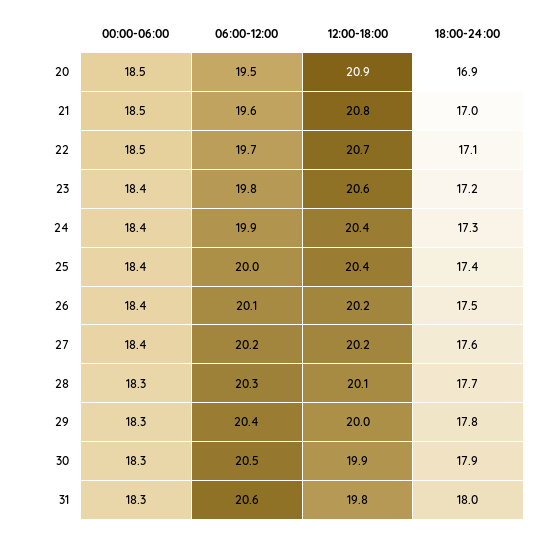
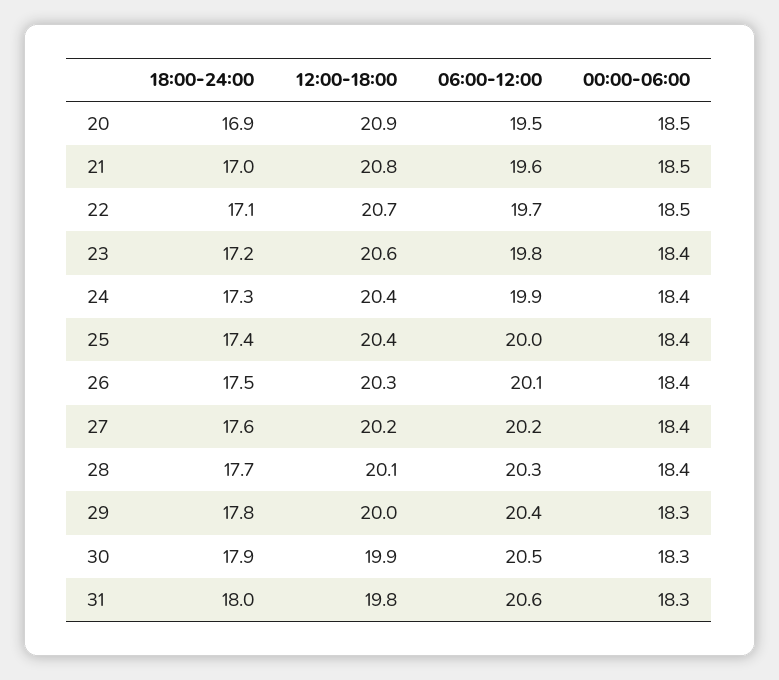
  {
    "00:00-06:00": {
      "20": 18.5,
      "21": 18.5,
      "22": 18.5,
      "23": 18.4,
      "24": 18.4,
      "25": 18.4,
      "26": 18.4,
      "27": 18.4,
-     "28": 18.3,
+     "28": 18.4,
      "29": 18.3,
      "30": 18.3,
      "31": 18.3
    },
    "06:00-12:00": {
      "20": 19.5,
      "21": 19.6,
      "22": 19.7,
      "23": 19.8,
      "24": 19.9,
      "25": 20,
      "26": 20.1,
      "27": 20.2,
      "28": 20.3,
      "29": 20.4,
      "30": 20.5,
      "31": 20.6
    },
    "12:00-18:00": {
      "20": 20.9,
      "21": 20.8,
      "22": 20.7,
      "23": 20.6,
      "24": 20.4,
      "25": 20.4,
-     "26": 20.2,
+     "26": 20.3,
      "27": 20.2,
      "28": 20.1,
      "29": 20,
      "30": 19.9,
      "31": 19.8
    },
    "18:00-24:00": {
      "20": 16.9,
      "21": 17,
      "22": 17.1,
      "23": 17.2,
      "24": 17.3,
      "25": 17.4,
      "26": 17.5,
      "27": 17.6,
      "28": 17.7,
      "29": 17.8,
      "30": 17.9,
      "31": 18
    }
  }

